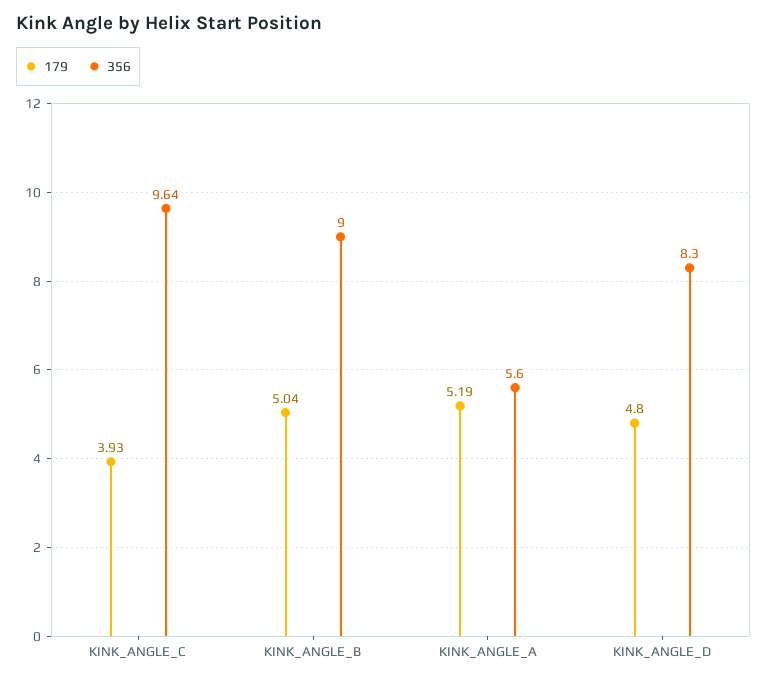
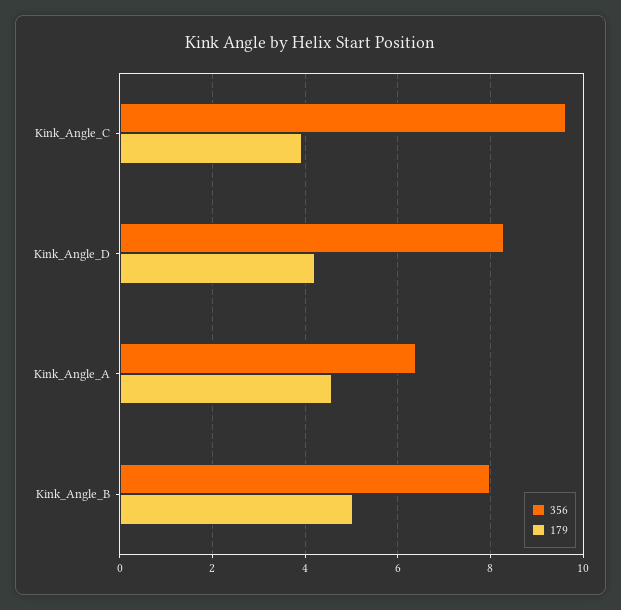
  {
    "179": {
      "KINK_ANGLE_C": 3.93,
      "KINK_ANGLE_B": 5.04,
-     "KINK_ANGLE_A": 5.19,
+     "KINK_ANGLE_A": 4.6,
-     "KINK_ANGLE_D": 4.8
+     "KINK_ANGLE_D": 4.2
    },
    "356": {
      "KINK_ANGLE_C": 9.64,
-     "KINK_ANGLE_B": 9,
+     "KINK_ANGLE_B": 8,
-     "KINK_ANGLE_A": 5.6,
+     "KINK_ANGLE_A": 6.4,
      "KINK_ANGLE_D": 8.3
    }
  }

